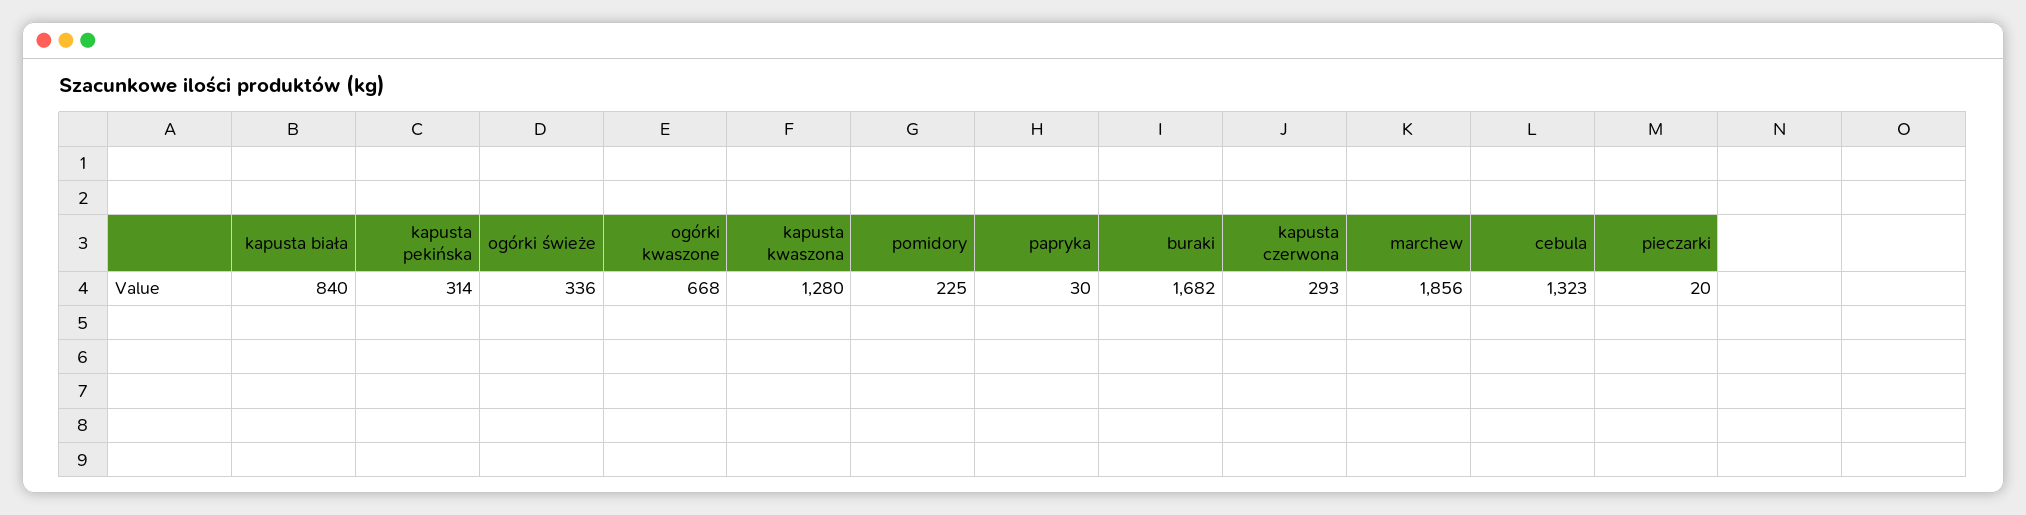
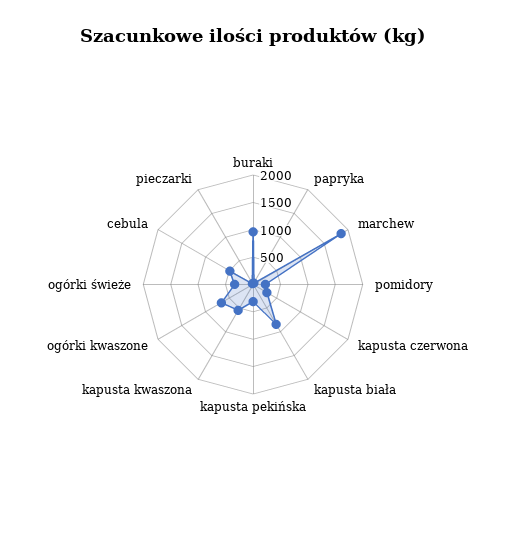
  {
    "kapusta biała": 840,
    "kapusta pekińska": 314,
    "ogórki świeże": 336,
    "ogórki kwaszone": 668,
-   "kapusta kwaszona": 1280,
+   "kapusta kwaszona": 500,
    "pomidory": 225,
    "papryka": 30,
-   "buraki": 1682,
+   "buraki": 1000,
    "kapusta czerwona": 293,
    "marchew": 1856,
-   "cebula": 1323,
+   "cebula": 500,
    "pieczarki": 20
  }

